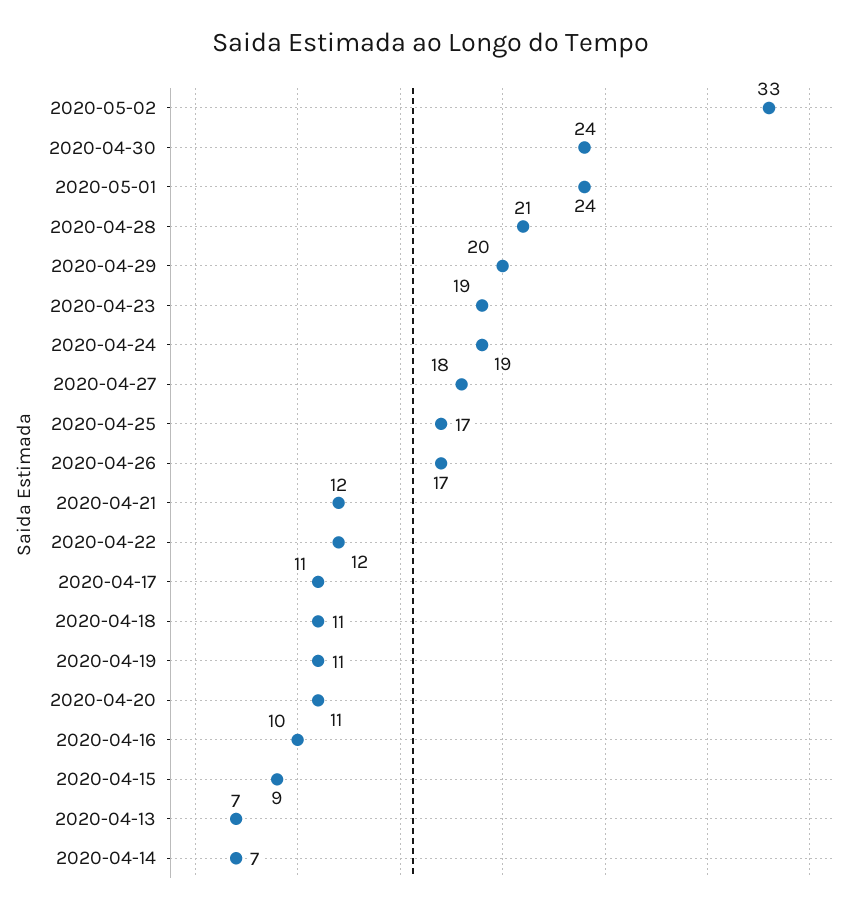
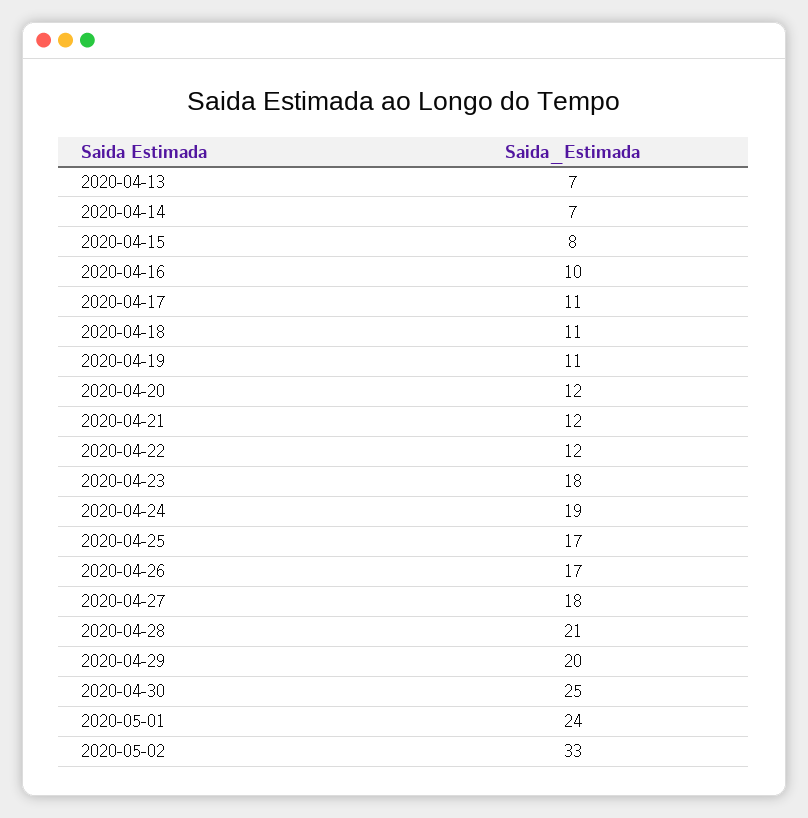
  {
    "2020-05-02": 33,
-   "2020-04-30": 24,
+   "2020-04-30": 25,
    "2020-05-01": 24,
    "2020-04-28": 21,
    "2020-04-29": 20,
-   "2020-04-23": 19,
+   "2020-04-23": 18,
    "2020-04-24": 19,
    "2020-04-27": 18,
    "2020-04-25": 17,
    "2020-04-26": 17,
    "2020-04-21": 12,
    "2020-04-22": 12,
    "2020-04-17": 11,
    "2020-04-18": 11,
    "2020-04-19": 11,
-   "2020-04-20": 11,
+   "2020-04-20": 12,
    "2020-04-16": 10,
-   "2020-04-15": 9,
+   "2020-04-15": 8,
    "2020-04-13": 7,
    "2020-04-14": 7
  }

